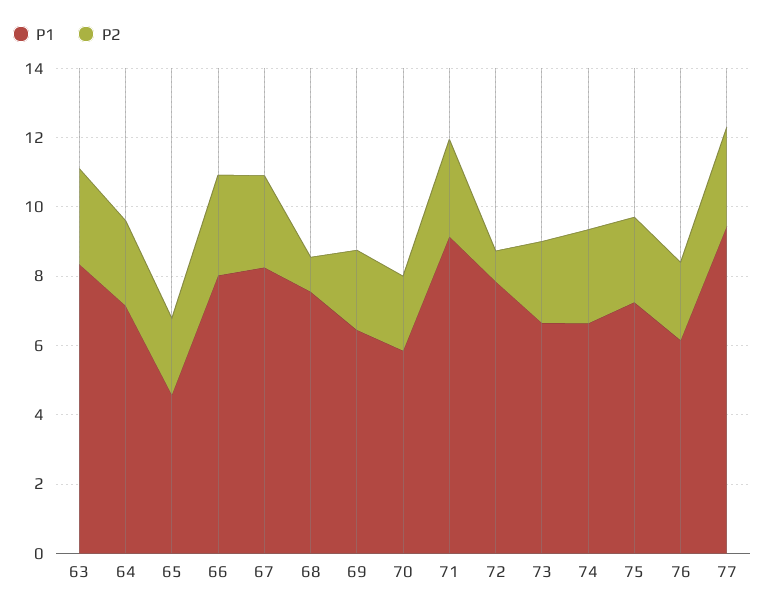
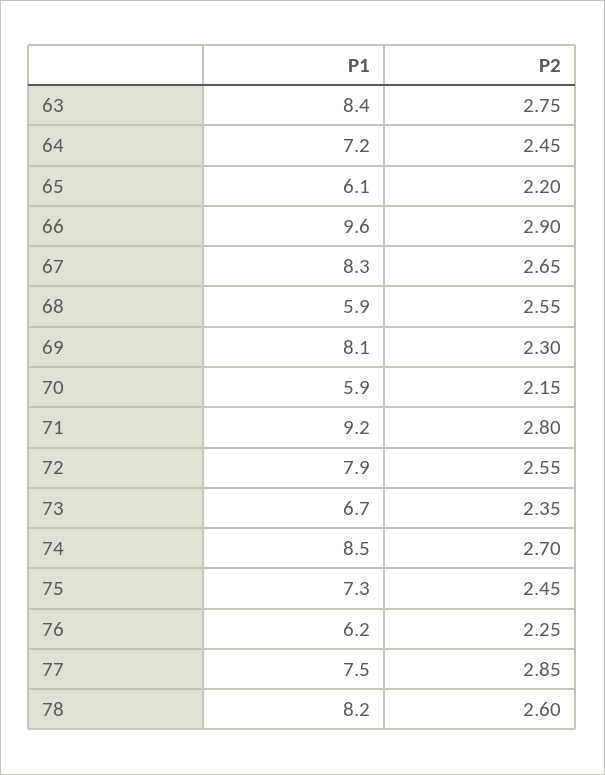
  {
    "P1": {
      "63": 8.4,
      "64": 7.2,
-     "65": 4.5,
+     "65": 6.1,
-     "66": 8,
+     "66": 9.6,
      "67": 8.3,
-     "68": 7.5,
+     "68": 5.9,
-     "69": 6.5,
+     "69": 8.1,
      "70": 5.9,
      "71": 9.2,
      "72": 7.9,
      "73": 6.7,
-     "74": 6.5,
+     "74": 8.5,
      "75": 7.3,
      "76": 6.2,
-     "77": 9.5
+     "77": 7.5,
+     "78": 8.2
    },
    "P2": {
      "63": 2.75,
      "64": 2.45,
      "65": 2.2,
      "66": 2.9,
      "67": 2.65,
-     "68": 1,
+     "68": 2.55,
      "69": 2.3,
      "70": 2.15,
      "71": 2.8,
-     "72": 1,
+     "72": 2.55,
      "73": 2.35,
      "74": 2.7,
      "75": 2.45,
      "76": 2.25,
-     "77": 2.85
+     "77": 2.85,
+     "78": 2.6
    }
  }

